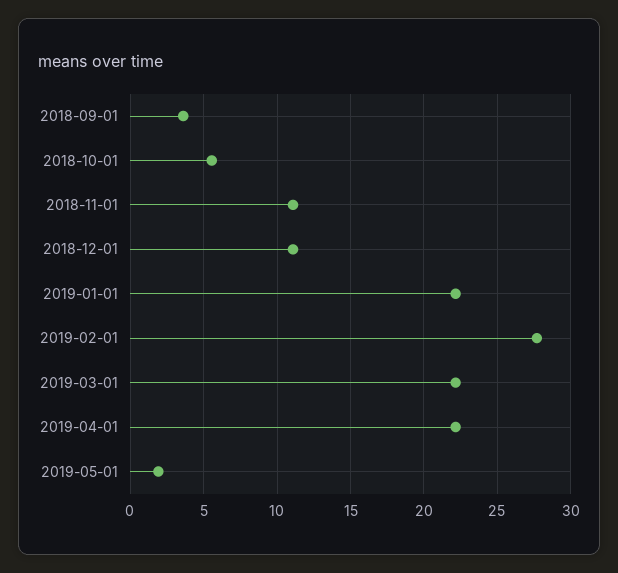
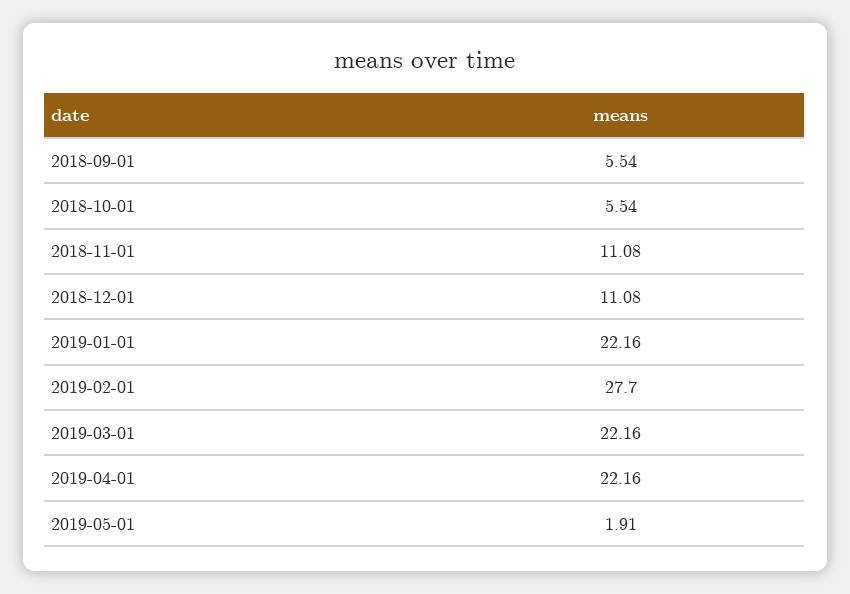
  {
-   "2018-09-01": 3.5,
+   "2018-09-01": 5.54,
    "2018-10-01": 5.54,
    "2018-11-01": 11.08,
    "2018-12-01": 11.08,
    "2019-01-01": 22.16,
    "2019-02-01": 27.7,
    "2019-03-01": 22.16,
    "2019-04-01": 22.16,
    "2019-05-01": 1.91
  }

